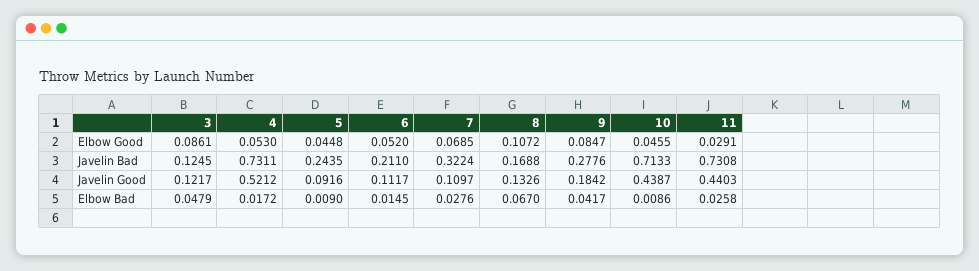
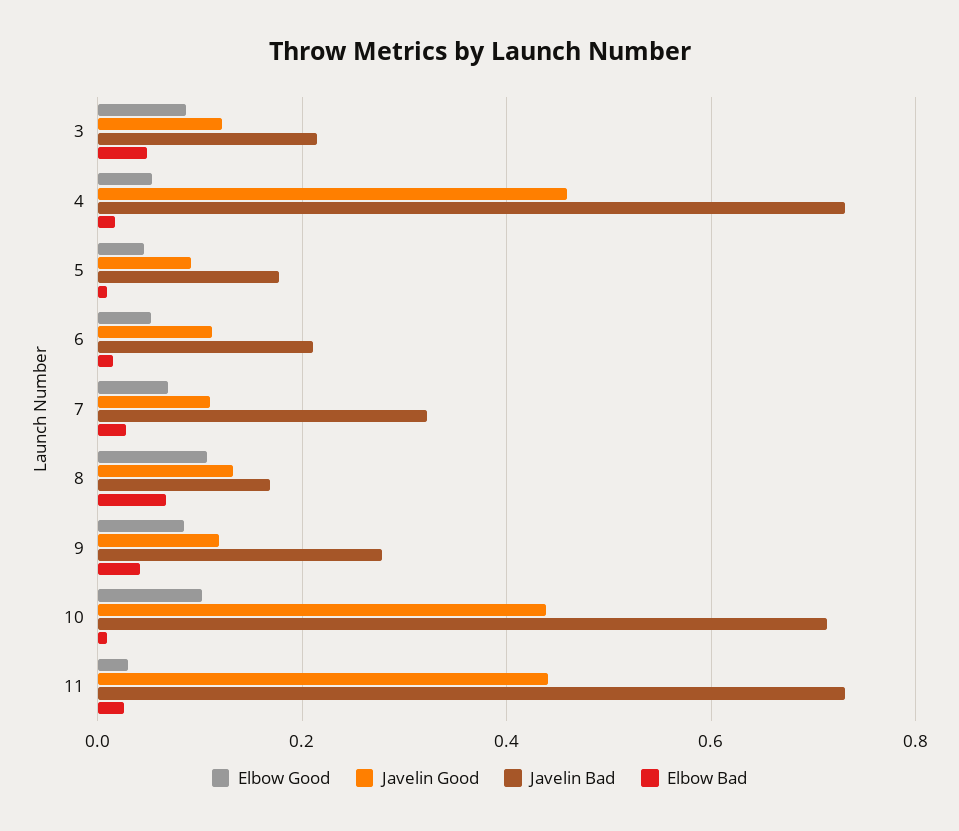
  {
    "Elbow Good": {
      "3": 0.0861,
      "4": 0.053,
      "5": 0.0448,
      "6": 0.052,
      "7": 0.0685,
      "8": 0.1072,
      "9": 0.0847,
-     "10": 0.0455,
+     "10": 0.1,
      "11": 0.0291
    },
    "Javelin Bad": {
-     "3": 0.1245,
+     "3": 0.22,
      "4": 0.7311,
-     "5": 0.2435,
+     "5": 0.18,
      "6": 0.211,
      "7": 0.3224,
      "8": 0.1688,
      "9": 0.2776,
      "10": 0.7133,
      "11": 0.7308
    },
    "Javelin Good": {
      "3": 0.1217,
-     "4": 0.5212,
+     "4": 0.46,
      "5": 0.0916,
      "6": 0.1117,
      "7": 0.1097,
      "8": 0.1326,
-     "9": 0.1842,
+     "9": 0.12,
      "10": 0.4387,
      "11": 0.4403
    },
    "Elbow Bad": {
      "3": 0.0479,
      "4": 0.0172,
      "5": 0.009,
      "6": 0.0145,
      "7": 0.0276,
      "8": 0.067,
      "9": 0.0417,
      "10": 0.0086,
      "11": 0.0258
    }
  }

